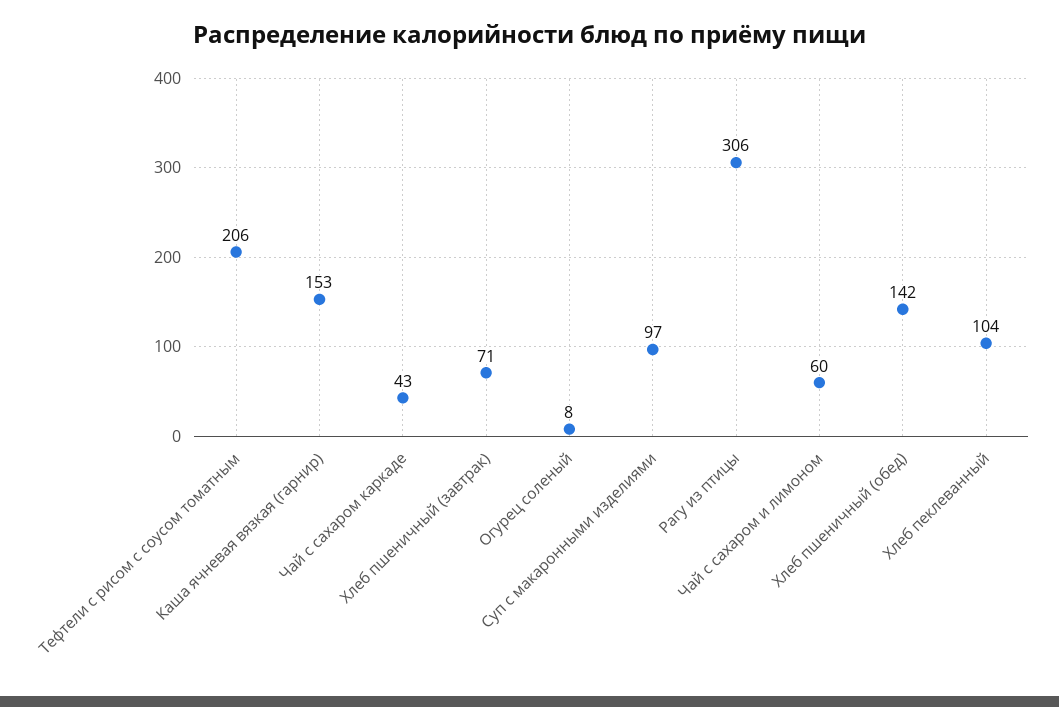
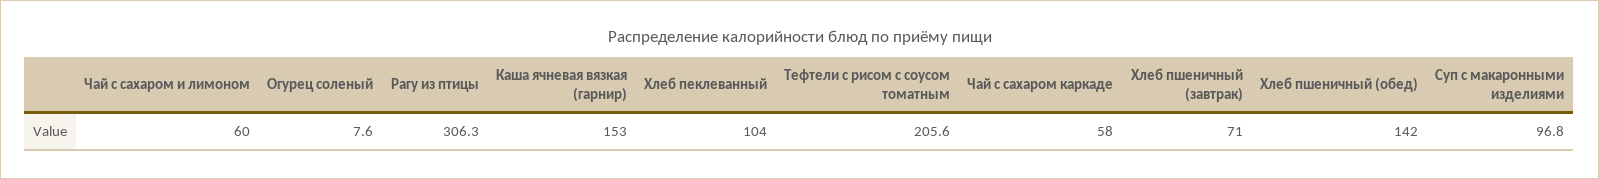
  {
    "Тефтели с рисом с соусом томатным": 205.6,
    "Каша ячневая вязкая (гарнир)": 153,
-   "Чай с сахаром каркаде": 43,
+   "Чай с сахаром каркаде": 58,
    "Хлеб пшеничный (завтрак)": 71,
    "Огурец соленый": 7.6,
    "Суп с макаронными изделиями": 96.8,
    "Рагу из птицы": 306.3,
    "Чай с сахаром и лимоном": 60,
    "Хлеб пшеничный (обед)": 142,
    "Хлеб пеклеванный": 104
  }

